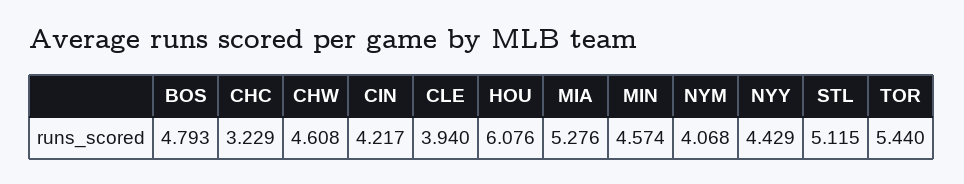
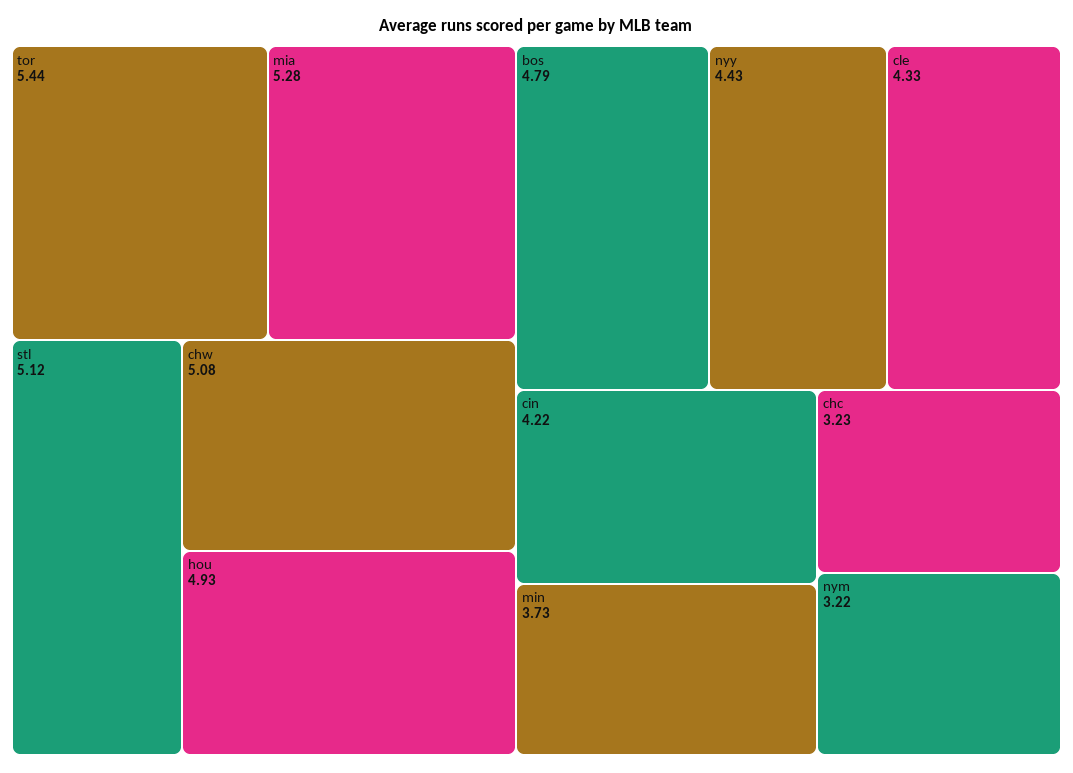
  {
    "BOS": 4.793,
    "CHC": 3.229,
-   "CHW": 4.608,
+   "CHW": 5.08,
    "CIN": 4.217,
-   "CLE": 3.94,
+   "CLE": 4.33,
-   "HOU": 6.076,
+   "HOU": 4.93,
    "MIA": 5.276,
-   "MIN": 4.574,
+   "MIN": 3.73,
-   "NYM": 4.068,
+   "NYM": 3.22,
    "NYY": 4.429,
    "STL": 5.115,
    "TOR": 5.44
  }

